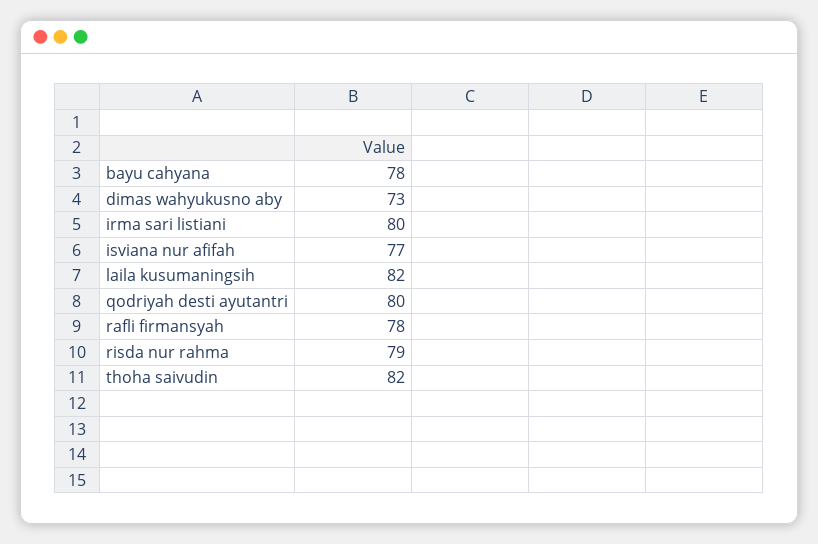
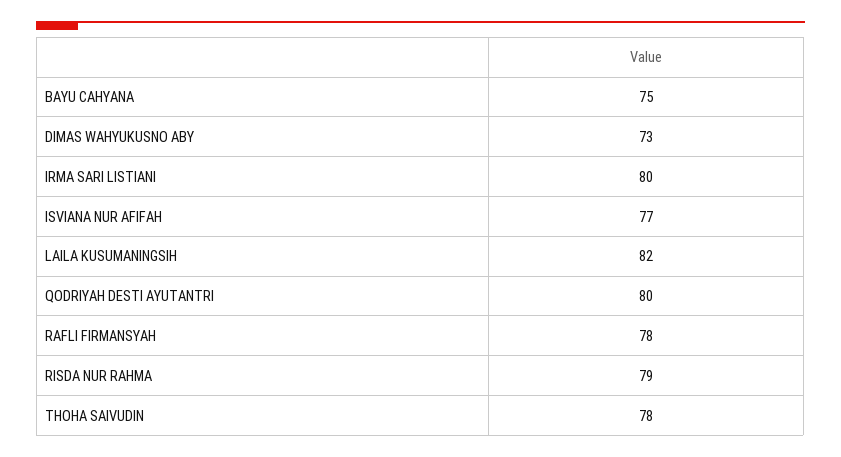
  {
-   "bayu cahyana": 78,
+   "bayu cahyana": 75,
    "dimas wahyukusno aby": 73,
    "irma sari listiani": 80,
    "isviana nur afifah": 77,
    "laila kusumaningsih": 82,
    "qodriyah desti ayutantri": 80,
    "rafli firmansyah": 78,
    "risda nur rahma": 79,
-   "thoha saivudin": 82
+   "thoha saivudin": 78
  }

